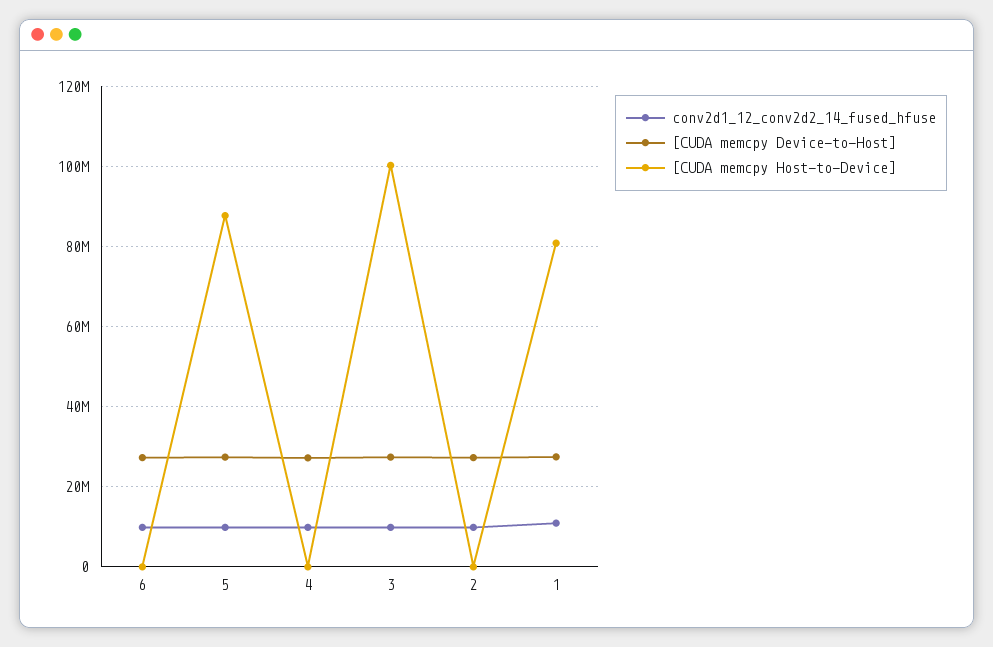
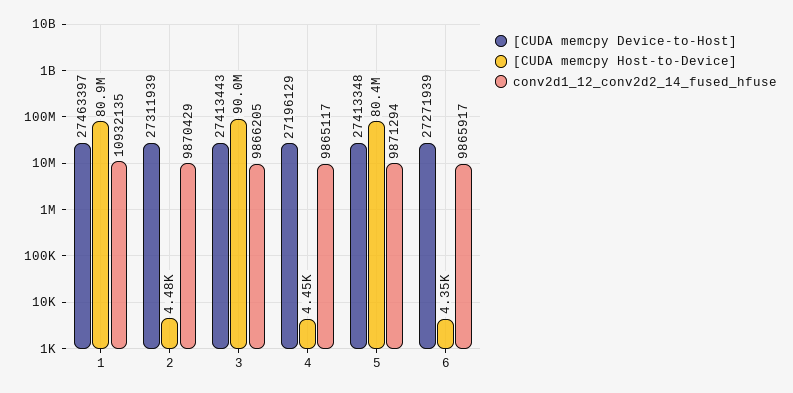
  {
    "conv2d1_12_conv2d2_14_fused_hfuse": {
      "6": 9865917,
      "5": 9871294,
      "4": 9865117,
      "3": 9866205,
      "2": 9870429,
      "1": 10932135
    },
    "[CUDA memcpy Device-to-Host]": {
      "6": 27271939,
      "5": 27413348,
      "4": 27196129,
      "3": 27413443,
      "2": 27311939,
      "1": 27463397
    },
    "[CUDA memcpy Host-to-Device]": {
      "6": 4350,
-     "5": 88000000,
+     "5": 80400000,
      "4": 4450,
-     "3": 100000000,
+     "3": 90000000,
      "2": 4480,
      "1": 80900000
    }
  }

